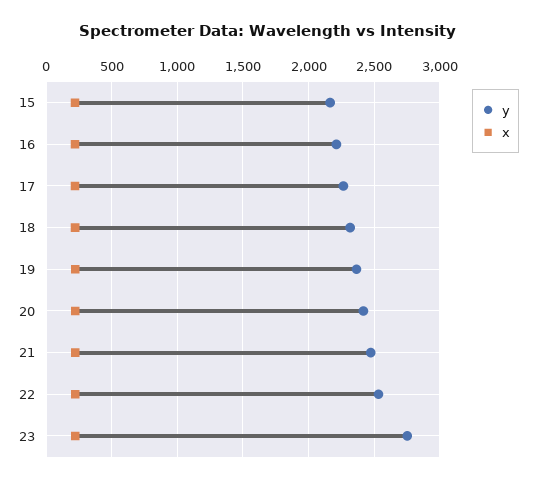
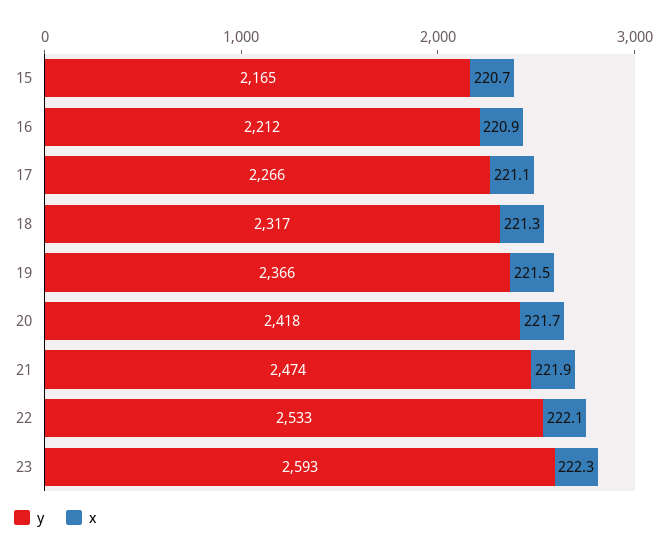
  {
    "y": {
      "15": 2165,
      "16": 2212,
      "17": 2266,
      "18": 2317,
      "19": 2366,
      "20": 2418,
      "21": 2474,
      "22": 2533,
-     "23": 2750
+     "23": 2593
    },
    "x": {
      "15": 220.7,
      "16": 220.9,
      "17": 221.1,
      "18": 221.3,
      "19": 221.5,
      "20": 221.7,
      "21": 221.9,
      "22": 222.1,
      "23": 222.3
    }
  }

